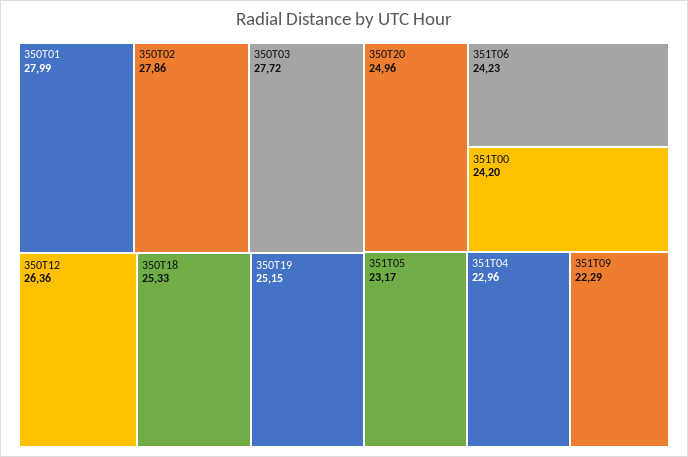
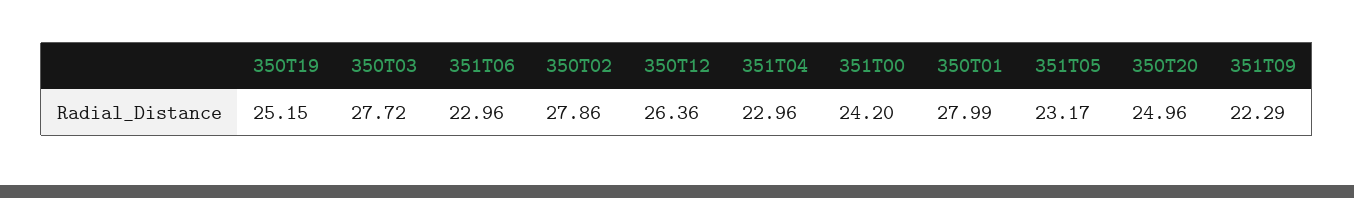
  {
    "350T01": 27.99,
    "350T02": 27.86,
    "350T03": 27.72,
    "350T12": 26.36,
-   "350T18": 25.33,
    "350T19": 25.15,
    "350T20": 24.96,
-   "351T06": 24.23,
+   "351T06": 22.96,
    "351T00": 24.2,
    "351T05": 23.17,
    "351T04": 22.96,
    "351T09": 22.29
  }

